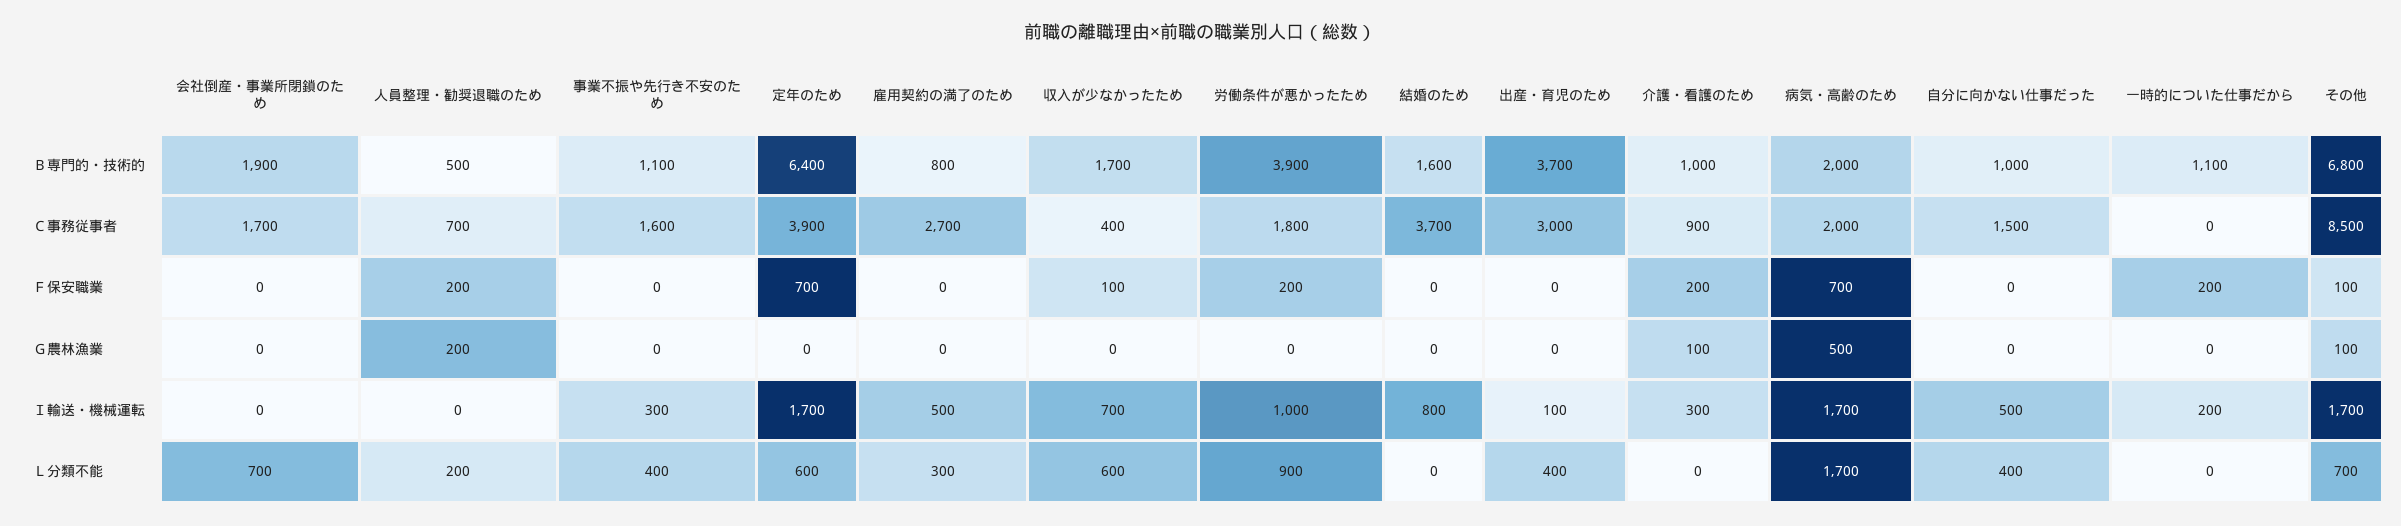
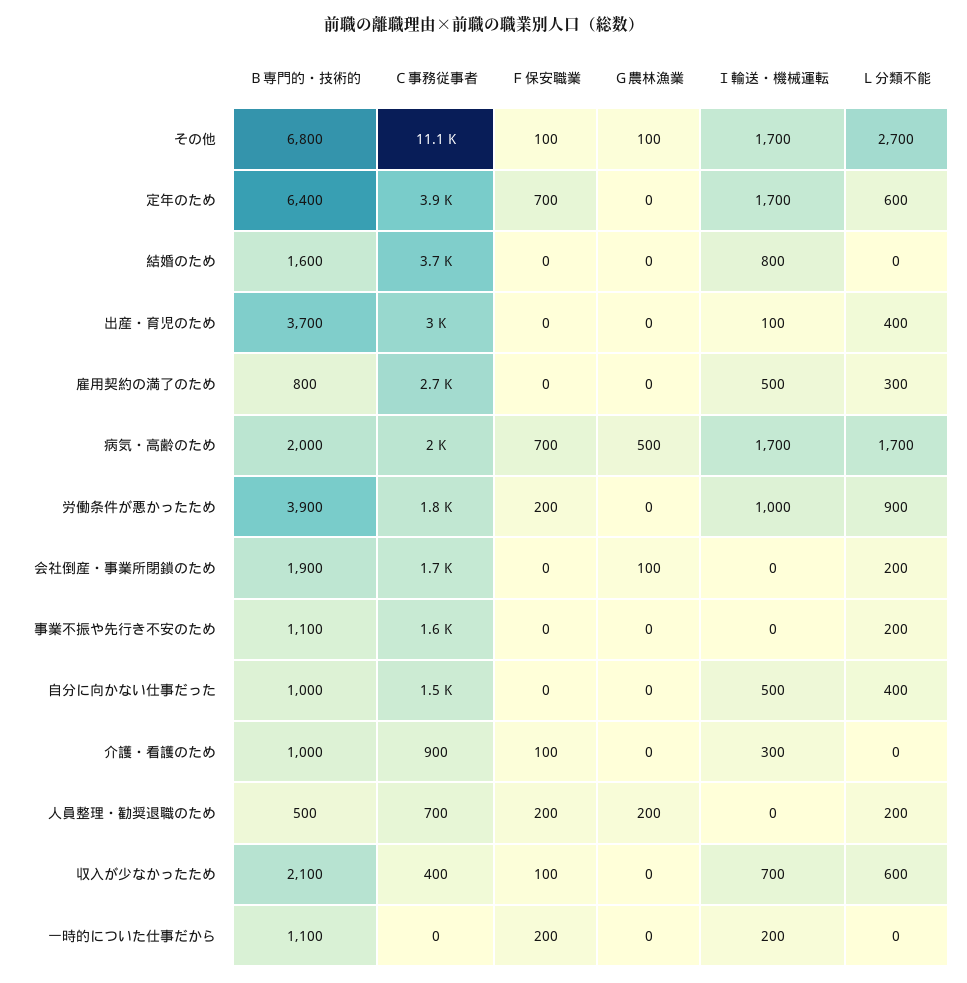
  {
    "会社倒産・事業所閉鎖のため": {
      "Ｂ専門的・技術的": 1900,
      "Ｃ事務従事者": 1700,
      "Ｆ保安職業": 0,
-     "Ｇ農林漁業": 0,
+     "Ｇ農林漁業": 100,
      "Ｉ輸送・機械運転": 0,
-     "Ｌ分類不能": 700
+     "Ｌ分類不能": 200
    },
    "人員整理・勧奨退職のため": {
      "Ｂ専門的・技術的": 500,
      "Ｃ事務従事者": 700,
      "Ｆ保安職業": 200,
      "Ｇ農林漁業": 200,
      "Ｉ輸送・機械運転": 0,
      "Ｌ分類不能": 200
    },
    "事業不振や先行き不安のため": {
      "Ｂ専門的・技術的": 1100,
      "Ｃ事務従事者": 1600,
      "Ｆ保安職業": 0,
      "Ｇ農林漁業": 0,
-     "Ｉ輸送・機械運転": 300,
+     "Ｉ輸送・機械運転": 0,
-     "Ｌ分類不能": 400
+     "Ｌ分類不能": 200
    },
    "定年のため": {
      "Ｂ専門的・技術的": 6400,
      "Ｃ事務従事者": 3900,
      "Ｆ保安職業": 700,
      "Ｇ農林漁業": 0,
      "Ｉ輸送・機械運転": 1700,
      "Ｌ分類不能": 600
    },
    "雇用契約の満了のため": {
      "Ｂ専門的・技術的": 800,
      "Ｃ事務従事者": 2700,
      "Ｆ保安職業": 0,
      "Ｇ農林漁業": 0,
      "Ｉ輸送・機械運転": 500,
      "Ｌ分類不能": 300
    },
    "収入が少なかったため": {
-     "Ｂ専門的・技術的": 1700,
+     "Ｂ専門的・技術的": 2100,
      "Ｃ事務従事者": 400,
      "Ｆ保安職業": 100,
      "Ｇ農林漁業": 0,
      "Ｉ輸送・機械運転": 700,
      "Ｌ分類不能": 600
    },
    "労働条件が悪かったため": {
      "Ｂ専門的・技術的": 3900,
      "Ｃ事務従事者": 1800,
      "Ｆ保安職業": 200,
      "Ｇ農林漁業": 0,
      "Ｉ輸送・機械運転": 1000,
      "Ｌ分類不能": 900
    },
    "結婚のため": {
      "Ｂ専門的・技術的": 1600,
      "Ｃ事務従事者": 3700,
      "Ｆ保安職業": 0,
      "Ｇ農林漁業": 0,
      "Ｉ輸送・機械運転": 800,
      "Ｌ分類不能": 0
    },
    "出産・育児のため": {
      "Ｂ専門的・技術的": 3700,
      "Ｃ事務従事者": 3000,
      "Ｆ保安職業": 0,
      "Ｇ農林漁業": 0,
      "Ｉ輸送・機械運転": 100,
      "Ｌ分類不能": 400
    },
    "介護・看護のため": {
      "Ｂ専門的・技術的": 1000,
      "Ｃ事務従事者": 900,
-     "Ｆ保安職業": 200,
+     "Ｆ保安職業": 100,
-     "Ｇ農林漁業": 100,
+     "Ｇ農林漁業": 0,
      "Ｉ輸送・機械運転": 300,
      "Ｌ分類不能": 0
    },
    "病気・高齢のため": {
      "Ｂ専門的・技術的": 2000,
      "Ｃ事務従事者": 2000,
      "Ｆ保安職業": 700,
      "Ｇ農林漁業": 500,
      "Ｉ輸送・機械運転": 1700,
      "Ｌ分類不能": 1700
    },
    "自分に向かない仕事だった": {
      "Ｂ専門的・技術的": 1000,
      "Ｃ事務従事者": 1500,
      "Ｆ保安職業": 0,
      "Ｇ農林漁業": 0,
      "Ｉ輸送・機械運転": 500,
      "Ｌ分類不能": 400
    },
    "一時的についた仕事だから": {
      "Ｂ専門的・技術的": 1100,
      "Ｃ事務従事者": 0,
      "Ｆ保安職業": 200,
      "Ｇ農林漁業": 0,
      "Ｉ輸送・機械運転": 200,
      "Ｌ分類不能": 0
    },
    "その他": {
      "Ｂ専門的・技術的": 6800,
-     "Ｃ事務従事者": 8500,
+     "Ｃ事務従事者": 11100,
      "Ｆ保安職業": 100,
      "Ｇ農林漁業": 100,
      "Ｉ輸送・機械運転": 1700,
-     "Ｌ分類不能": 700
+     "Ｌ分類不能": 2700
    }
  }

